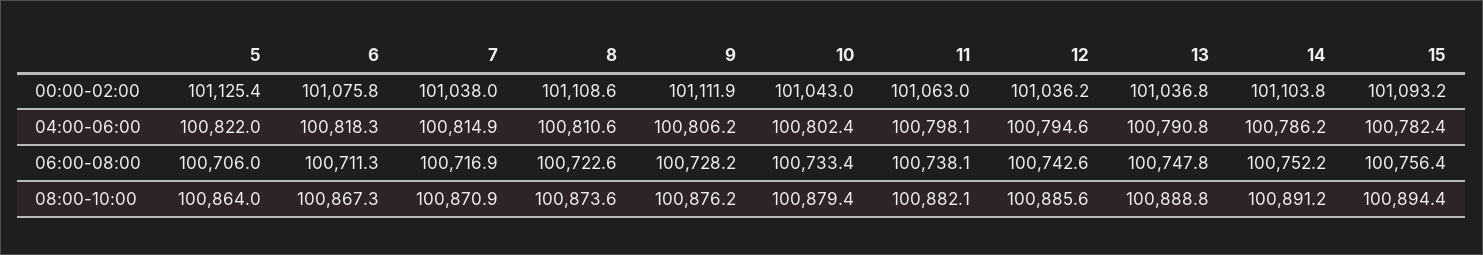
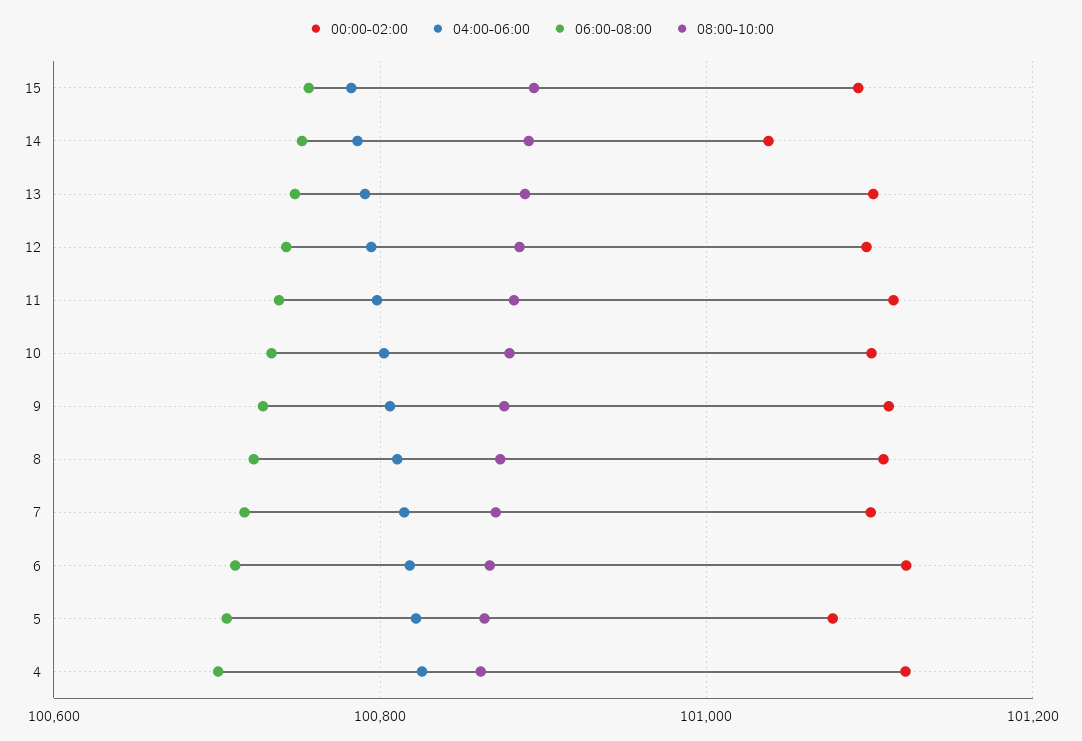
  {
    "00:00-02:00": {
-     "5": 101125.4,
+     "5": 101080,
-     "6": 101075.8,
+     "6": 101120,
-     "7": 101038,
+     "7": 101100,
      "8": 101108.6,
      "9": 101111.9,
-     "10": 101043,
+     "10": 101100,
-     "11": 101063,
+     "11": 101120,
-     "12": 101036.2,
+     "12": 101100,
-     "13": 101036.8,
+     "13": 101100,
-     "14": 101103.8,
+     "14": 101040,
-     "15": 101093.2
+     "15": 101093.2,
+     "4": 101120
    },
    "04:00-06:00": {
      "5": 100822,
      "6": 100818.3,
      "7": 100814.9,
      "8": 100810.6,
      "9": 100806.2,
      "10": 100802.4,
      "11": 100798.1,
      "12": 100794.6,
      "13": 100790.8,
      "14": 100786.2,
-     "15": 100782.4
+     "15": 100782.4,
+     "4": 100820
    },
    "06:00-08:00": {
      "5": 100706,
      "6": 100711.3,
      "7": 100716.9,
      "8": 100722.6,
      "9": 100728.2,
      "10": 100733.4,
      "11": 100738.1,
      "12": 100742.6,
      "13": 100747.8,
      "14": 100752.2,
-     "15": 100756.4
+     "15": 100756.4,
+     "4": 100700
    },
    "08:00-10:00": {
      "5": 100864,
      "6": 100867.3,
      "7": 100870.9,
      "8": 100873.6,
      "9": 100876.2,
      "10": 100879.4,
      "11": 100882.1,
      "12": 100885.6,
      "13": 100888.8,
      "14": 100891.2,
-     "15": 100894.4
+     "15": 100894.4,
+     "4": 100860
    }
  }

